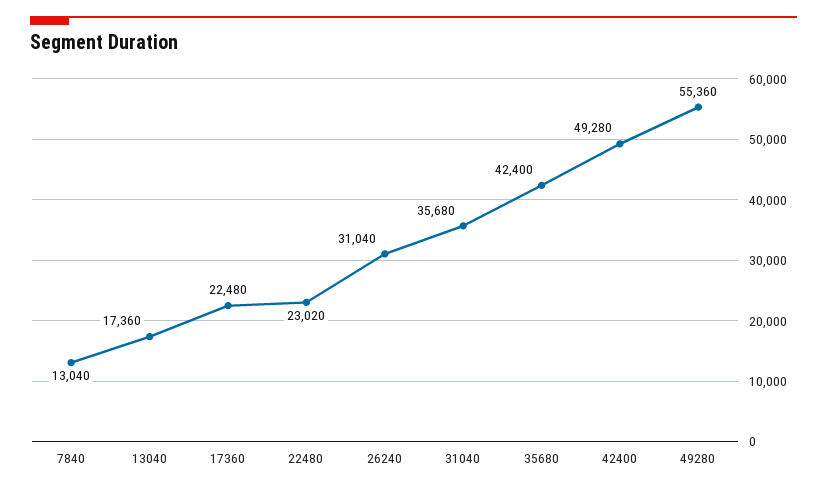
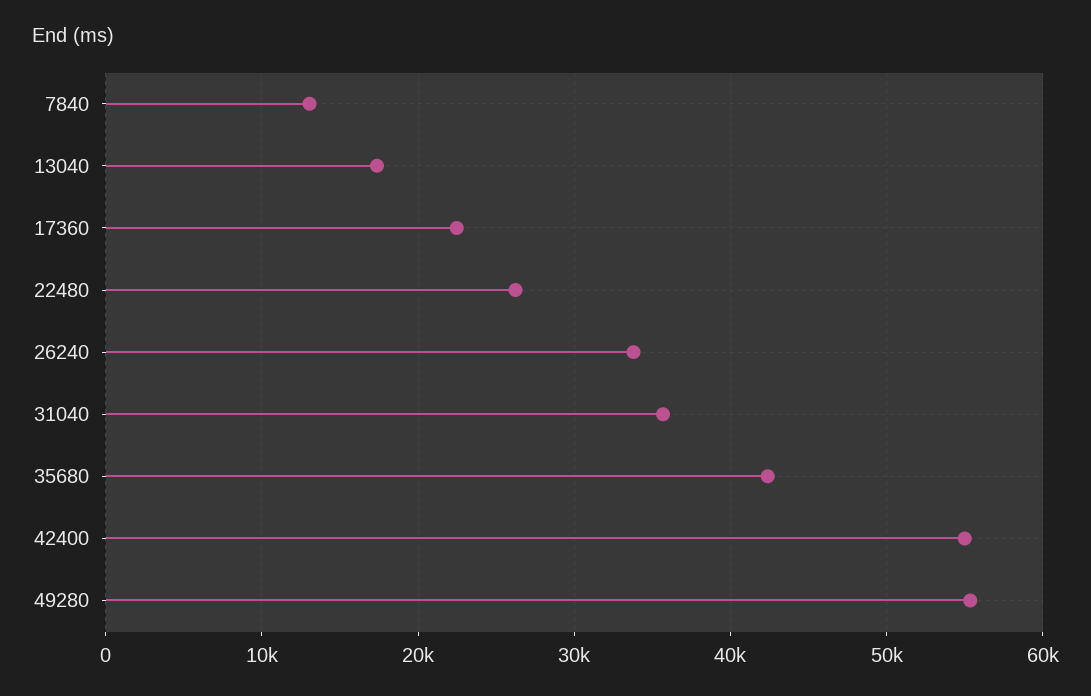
  {
    "7840": 13040,
    "13040": 17360,
    "17360": 22480,
-   "22480": 23020,
+   "22480": 26000,
-   "26240": 31040,
+   "26240": 34000,
    "31040": 35680,
    "35680": 42400,
-   "42400": 49280,
+   "42400": 55000,
    "49280": 55360
  }

